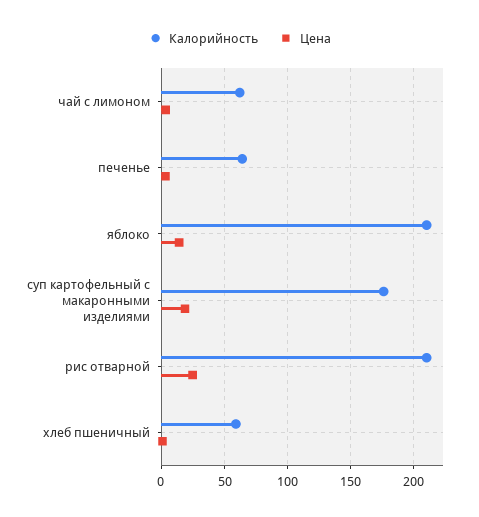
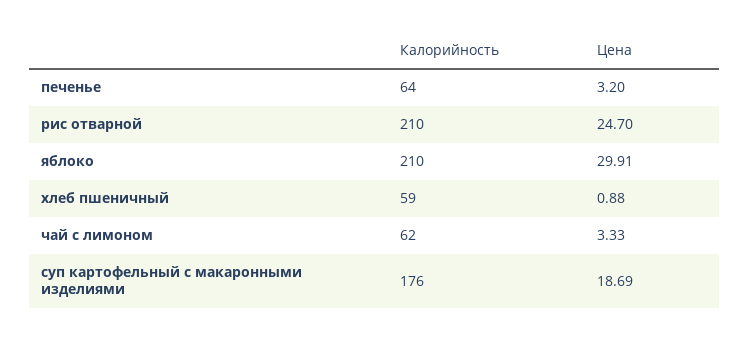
  {
    "Калорийность": {
      "чай с лимоном": 62,
      "печенье": 64,
      "яблоко": 210,
      "суп картофельный с макаронными изделиями": 176,
      "рис отварной": 210,
      "хлеб пшеничный": 59
    },
    "Цена": {
      "чай с лимоном": 3.33,
      "печенье": 3.2,
-     "яблоко": 15,
+     "яблоко": 29.91,
      "суп картофельный с макаронными изделиями": 18.69,
      "рис отварной": 24.7,
      "хлеб пшеничный": 0.88
    }
  }

